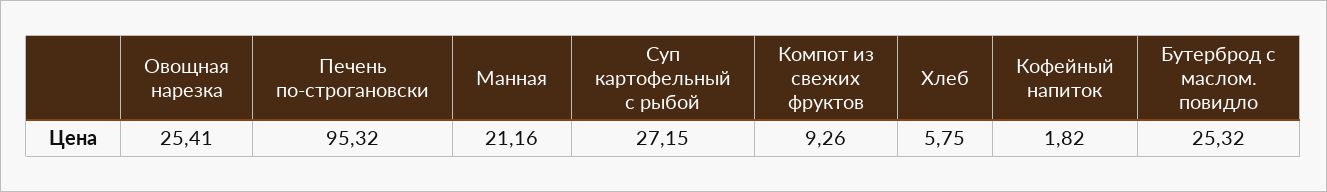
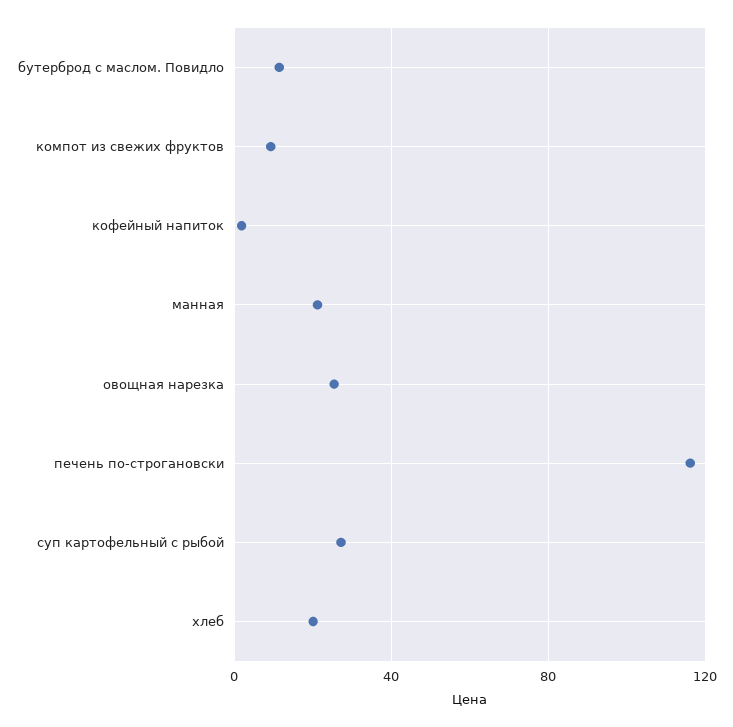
  {
    "Овощная нарезка": 25.41,
-   "Печень по-строгановски": 95.32,
+   "Печень по-строгановски": 115,
    "Манная": 21.16,
    "Суп картофельный с рыбой": 27.15,
    "Компот из свежих фруктов": 9.26,
-   "Хлеб": 5.75,
+   "Хлеб": 20,
    "Кофейный напиток": 1.82,
-   "Бутерброд с маслом. повидло": 25.32
+   "Бутерброд с маслом. повидло": 10
  }

